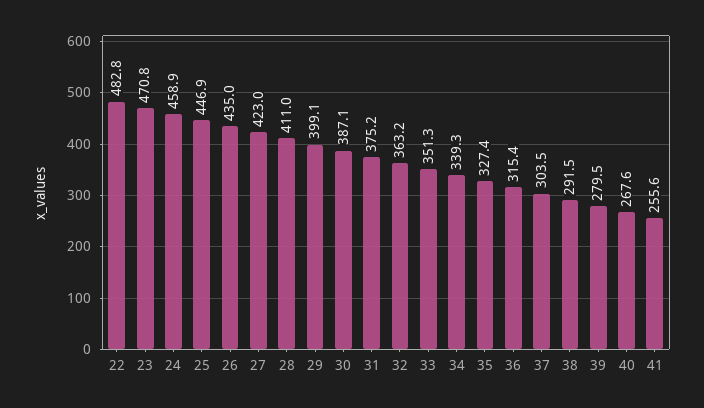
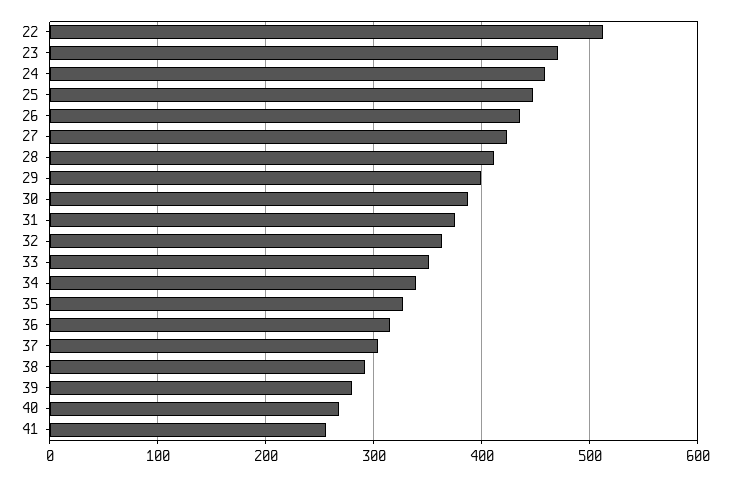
  {
-   "22": 482.8,
+   "22": 510,
    "23": 470.8,
    "24": 458.9,
    "25": 446.9,
    "26": 435,
    "27": 423,
    "28": 411,
    "29": 399.1,
    "30": 387.1,
    "31": 375.2,
    "32": 363.2,
    "33": 351.3,
    "34": 339.3,
    "35": 327.4,
    "36": 315.4,
    "37": 303.5,
    "38": 291.5,
    "39": 279.5,
    "40": 267.6,
    "41": 255.6
  }

